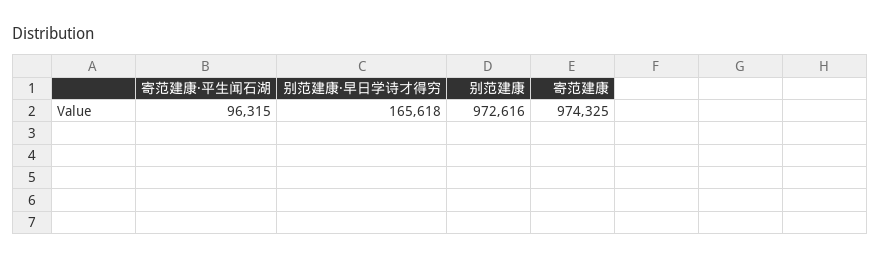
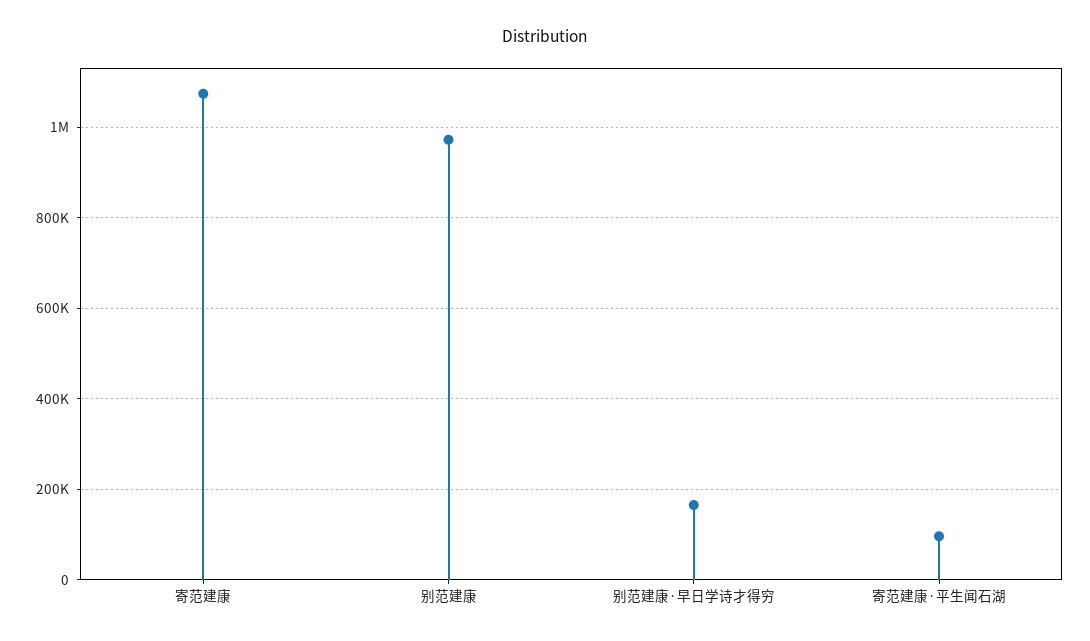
  {
    "寄范建康·平生闻石湖": 96315,
    "别范建康·早日学诗才得穷": 165618,
    "别范建康": 972616,
-   "寄范建康": 974325
+   "寄范建康": 1080000
  }

